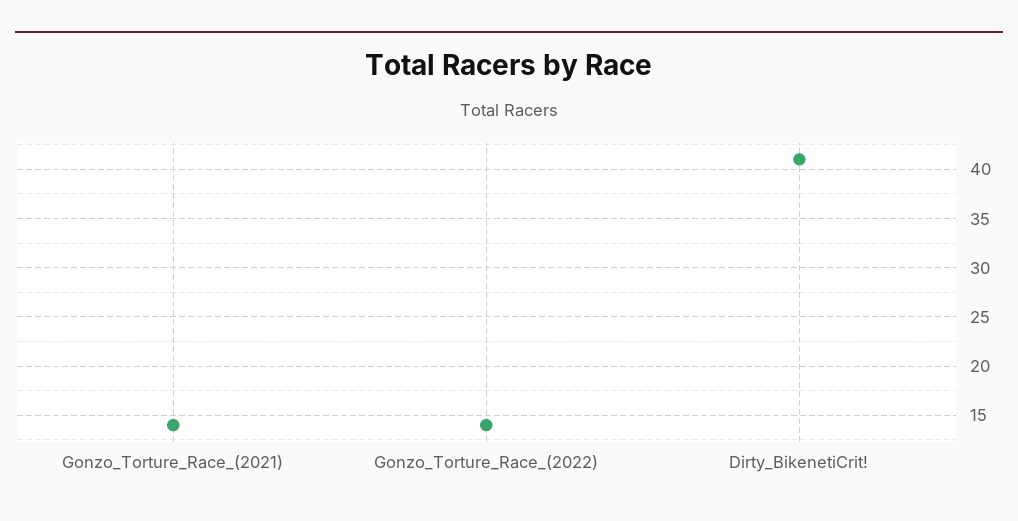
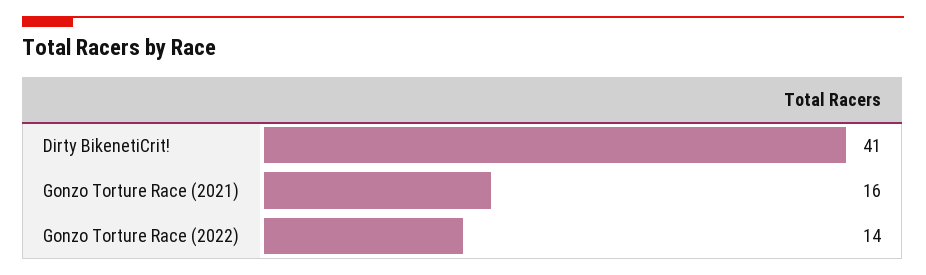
  {
-   "Gonzo_Torture_Race_(2021)": 14,
+   "Gonzo_Torture_Race_(2021)": 16,
    "Gonzo_Torture_Race_(2022)": 14,
    "Dirty_BikenetiCrit!": 41
  }

